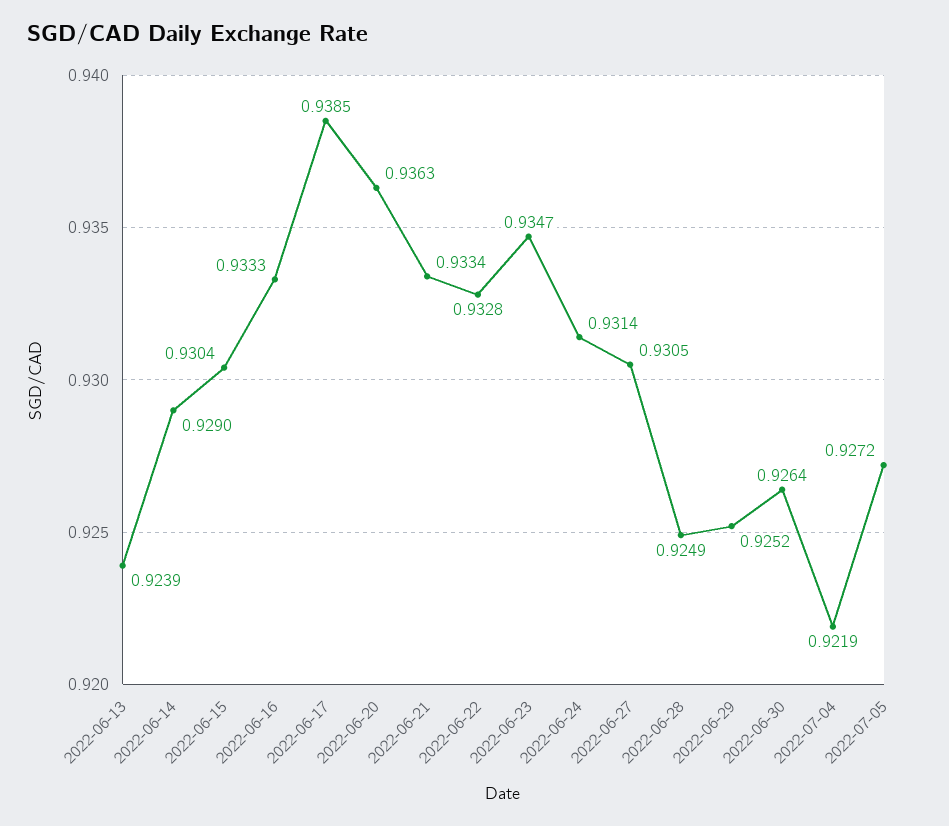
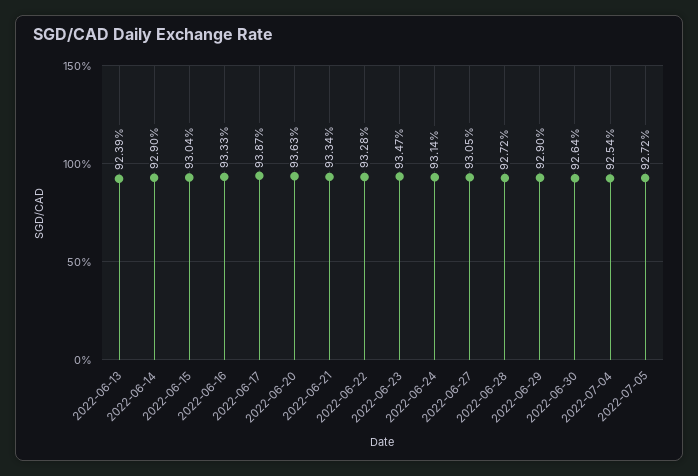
  {
    "2022-06-13": 0.9239,
    "2022-06-14": 0.929,
    "2022-06-15": 0.9304,
    "2022-06-16": 0.9333,
-   "2022-06-17": 0.9385,
+   "2022-06-17": 0.9387,
    "2022-06-20": 0.9363,
    "2022-06-21": 0.9334,
    "2022-06-22": 0.9328,
    "2022-06-23": 0.9347,
    "2022-06-24": 0.9314,
    "2022-06-27": 0.9305,
-   "2022-06-28": 0.9249,
+   "2022-06-28": 0.9272,
-   "2022-06-29": 0.9252,
+   "2022-06-29": 0.929,
    "2022-06-30": 0.9264,
-   "2022-07-04": 0.9219,
+   "2022-07-04": 0.9254,
    "2022-07-05": 0.9272
  }

